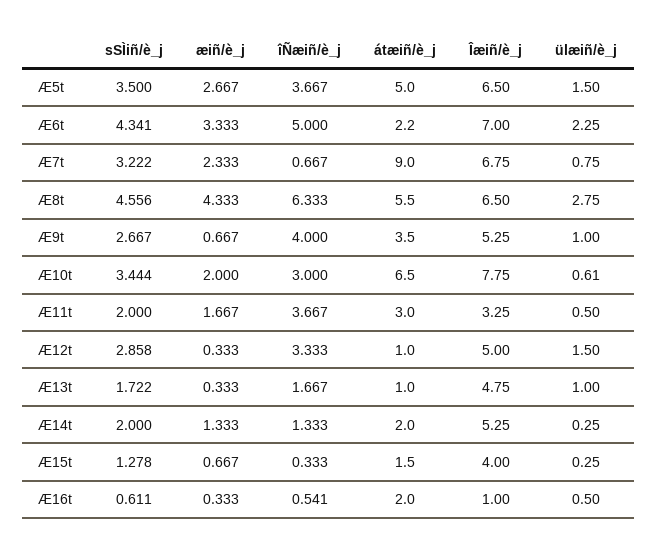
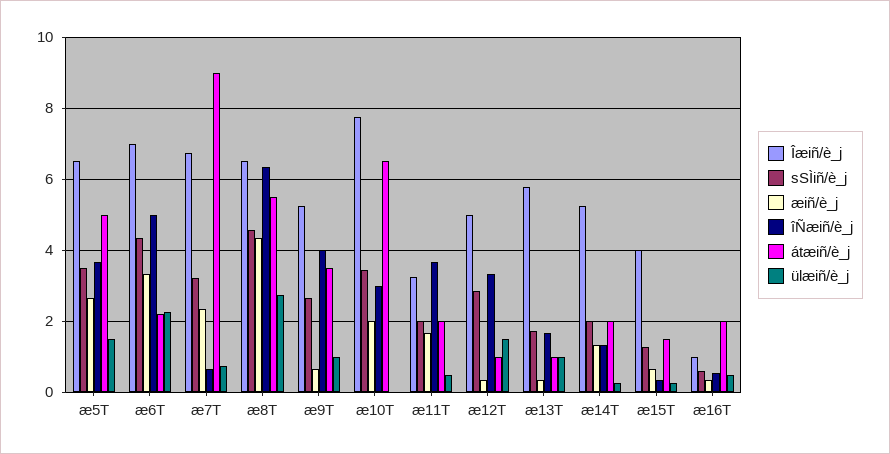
  {
    "sSÌiñ/è_j": {
      "Æ5t": 3.5,
      "Æ6t": 4.341,
      "Æ7t": 3.222,
      "Æ8t": 4.556,
      "Æ9t": 2.667,
      "Æ10t": 3.444,
      "Æ11t": 2,
      "Æ12t": 2.858,
      "Æ13t": 1.722,
      "Æ14t": 2,
      "Æ15t": 1.278,
      "Æ16t": 0.611
    },
    "æiñ/è_j": {
      "Æ5t": 2.667,
      "Æ6t": 3.333,
      "Æ7t": 2.333,
      "Æ8t": 4.333,
      "Æ9t": 0.667,
      "Æ10t": 2,
      "Æ11t": 1.667,
      "Æ12t": 0.333,
      "Æ13t": 0.333,
      "Æ14t": 1.333,
      "Æ15t": 0.667,
      "Æ16t": 0.333
    },
    "îÑæiñ/è_j": {
      "Æ5t": 3.667,
      "Æ6t": 5,
      "Æ7t": 0.667,
      "Æ8t": 6.333,
      "Æ9t": 4,
      "Æ10t": 3,
      "Æ11t": 3.667,
      "Æ12t": 3.333,
      "Æ13t": 1.667,
      "Æ14t": 1.333,
      "Æ15t": 0.333,
      "Æ16t": 0.541
    },
    "átæiñ/è_j": {
      "Æ5t": 5,
      "Æ6t": 2.2,
      "Æ7t": 9,
      "Æ8t": 5.5,
      "Æ9t": 3.5,
      "Æ10t": 6.5,
-     "Æ11t": 3,
+     "Æ11t": 2,
      "Æ12t": 1,
      "Æ13t": 1,
      "Æ14t": 2,
      "Æ15t": 1.5,
      "Æ16t": 2
    },
    "Îæiñ/è_j": {
      "Æ5t": 6.5,
      "Æ6t": 7,
      "Æ7t": 6.75,
      "Æ8t": 6.5,
      "Æ9t": 5.25,
      "Æ10t": 7.75,
      "Æ11t": 3.25,
      "Æ12t": 5,
-     "Æ13t": 4.75,
+     "Æ13t": 5.8,
      "Æ14t": 5.25,
      "Æ15t": 4,
      "Æ16t": 1
    },
    "ülæiñ/è_j": {
      "Æ5t": 1.5,
      "Æ6t": 2.25,
      "Æ7t": 0.75,
      "Æ8t": 2.75,
      "Æ9t": 1,
-     "Æ10t": 0.61,
+     "Æ10t": 0,
      "Æ11t": 0.5,
      "Æ12t": 1.5,
      "Æ13t": 1,
      "Æ14t": 0.25,
      "Æ15t": 0.25,
      "Æ16t": 0.5
    }
  }

